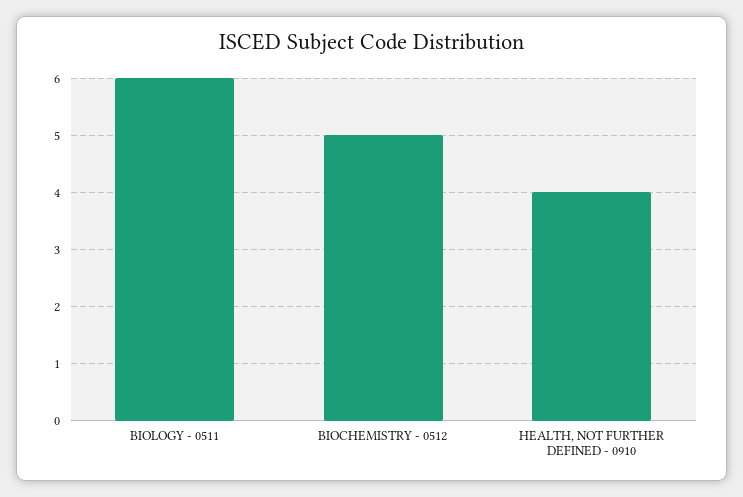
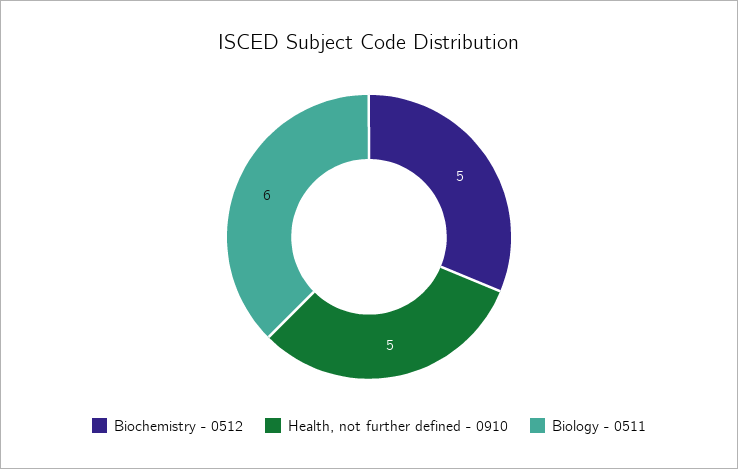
  {
    "BIOLOGY - 0511": 6,
    "BIOCHEMISTRY - 0512": 5,
-   "HEALTH, NOT FURTHER DEFINED - 0910": 4
+   "HEALTH, NOT FURTHER DEFINED - 0910": 5
  }

